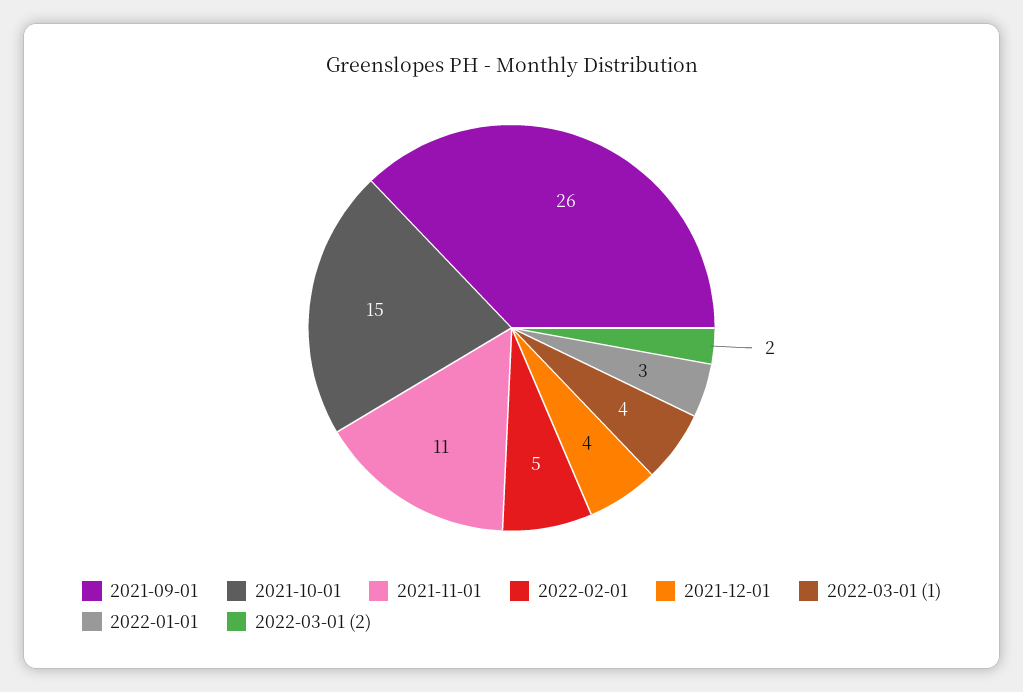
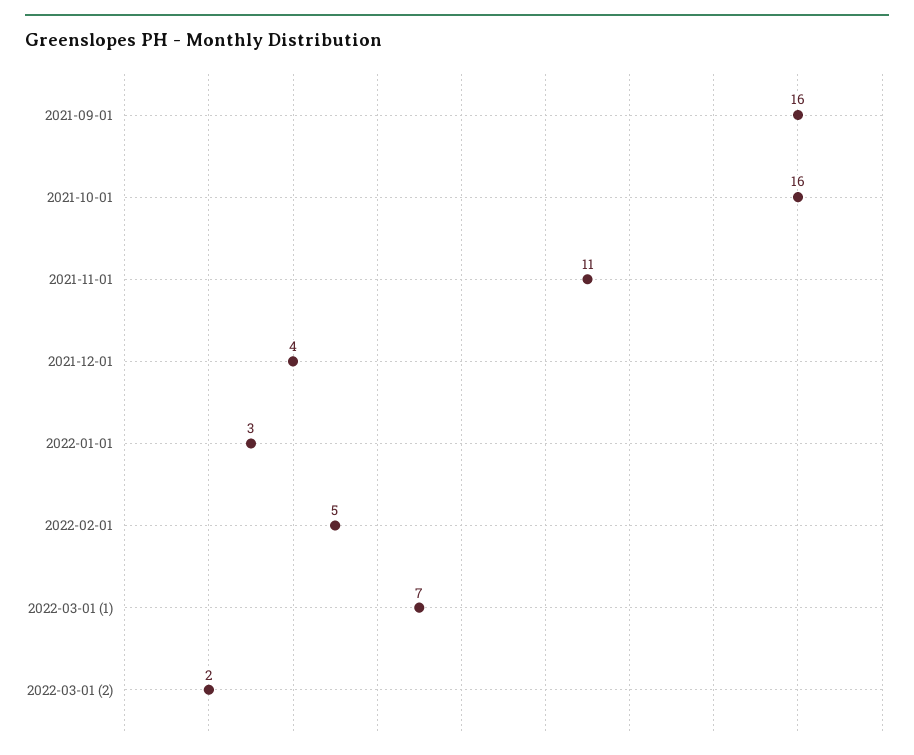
  {
-   "2021-09-01": 26,
+   "2021-09-01": 16,
-   "2021-10-01": 15,
+   "2021-10-01": 16,
    "2021-11-01": 11,
    "2022-02-01": 5,
    "2021-12-01": 4,
-   "2022-03-01 (1)": 4,
+   "2022-03-01 (1)": 7,
    "2022-01-01": 3,
    "2022-03-01 (2)": 2
  }

